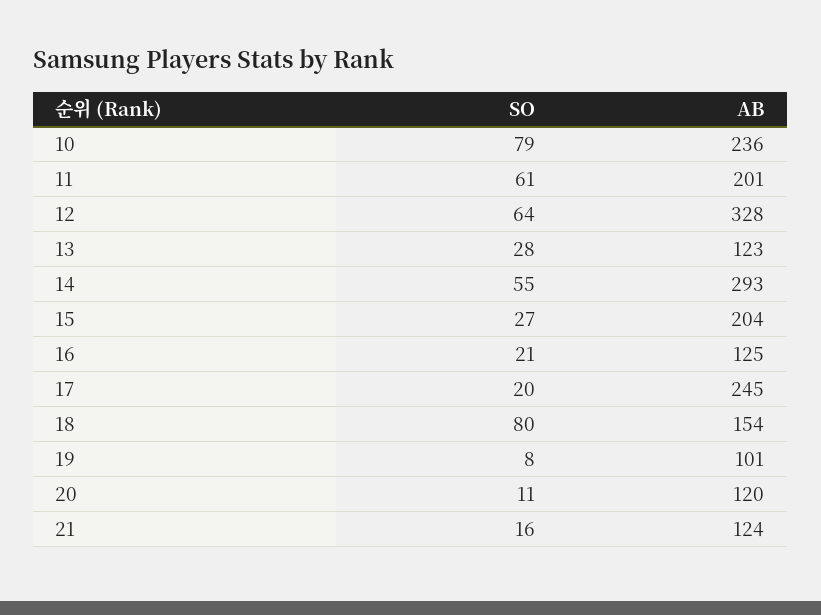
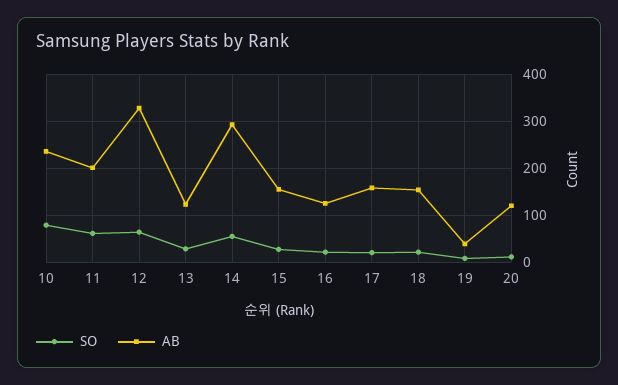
  {
    "SO": {
      "10": 79,
      "11": 61,
      "12": 64,
      "13": 28,
      "14": 55,
      "15": 27,
      "16": 21,
      "17": 20,
-     "18": 80,
+     "18": 20,
      "19": 8,
-     "20": 11,
+     "20": 11
-     "21": 16
    },
    "AB": {
      "10": 236,
      "11": 201,
      "12": 328,
      "13": 123,
      "14": 293,
-     "15": 204,
+     "15": 160,
      "16": 125,
-     "17": 245,
+     "17": 160,
      "18": 154,
-     "19": 101,
+     "19": 40,
-     "20": 120,
+     "20": 120
-     "21": 124
    }
  }

